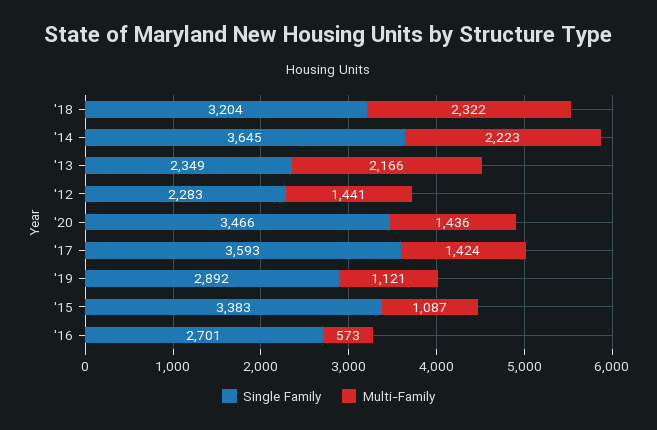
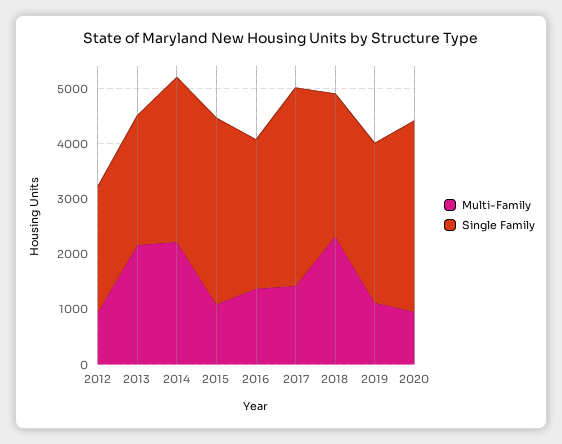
  {
    "Single Family": {
-     "'18": 3204,
+     "'18": 2600,
-     "'14": 3645,
+     "'14": 3000,
      "'13": 2349,
      "'12": 2283,
      "'20": 3466,
      "'17": 3593,
      "'19": 2892,
      "'15": 3383,
      "'16": 2701
    },
    "Multi-Family": {
      "'18": 2322,
      "'14": 2223,
      "'13": 2166,
-     "'12": 1441,
+     "'12": 1000,
-     "'20": 1436,
+     "'20": 1000,
      "'17": 1424,
      "'19": 1121,
      "'15": 1087,
-     "'16": 573
+     "'16": 1400
    }
  }

